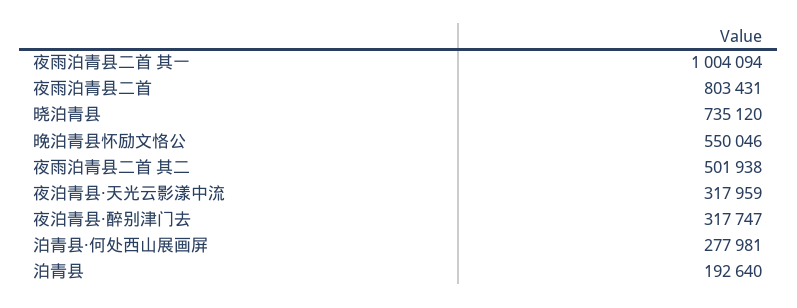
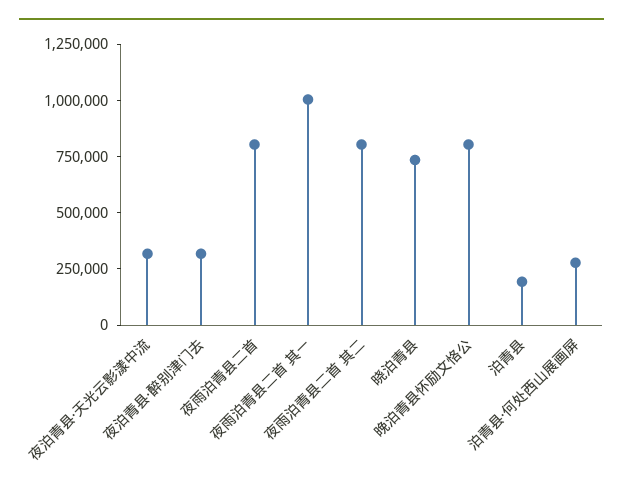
  {
    "夜雨泊青县二首 其一": 1004094,
    "夜雨泊青县二首": 803431,
    "晓泊青县": 735120,
-   "晚泊青县怀励文恪公": 550046,
+   "晚泊青县怀励文恪公": 800000,
-   "夜雨泊青县二首 其二": 501938,
+   "夜雨泊青县二首 其二": 800000,
    "夜泊青县·天光云影漾中流": 317959,
    "夜泊青县·醉别津门去": 317747,
    "泊青县·何处西山展画屏": 277981,
    "泊青县": 192640
  }

